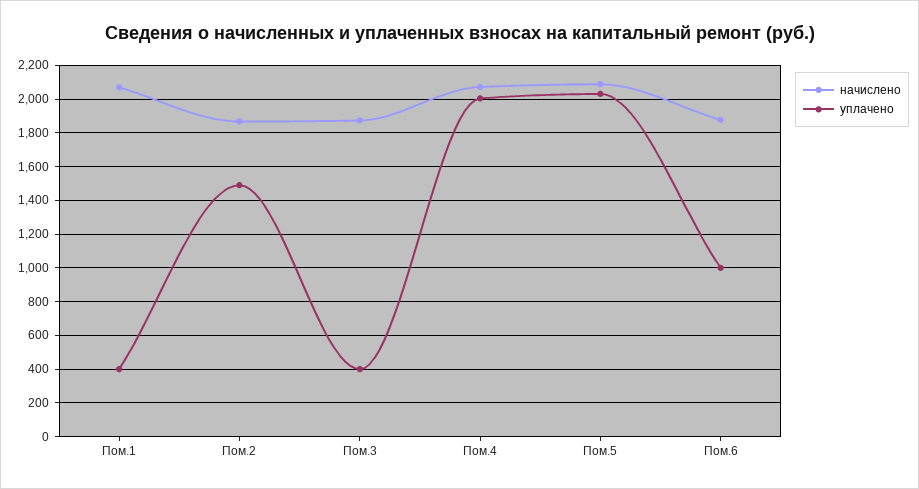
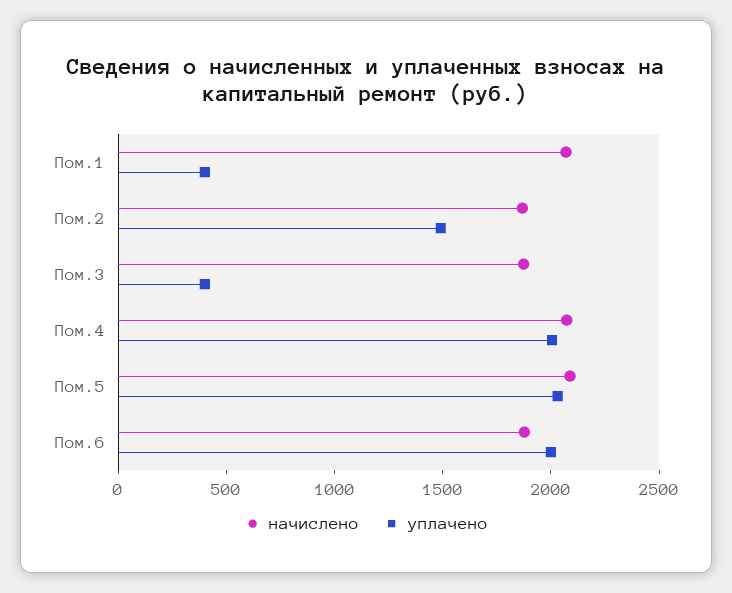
  {
    "начислено": {
      "Пом.1": 2050,
      "Пом.2": 1850,
      "Пом.3": 1850,
      "Пом.4": 2050,
      "Пом.5": 2100,
      "Пом.6": 1900
    },
    "уплачено": {
      "Пом.1": 400,
      "Пом.2": 1500,
      "Пом.3": 400,
      "Пом.4": 2000,
      "Пом.5": 2050,
-     "Пом.6": 1000
+     "Пом.6": 2000
    }
  }

